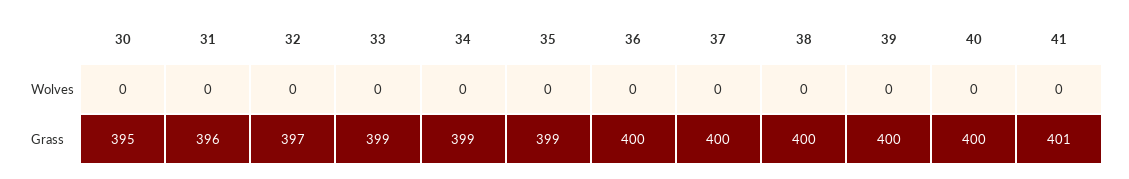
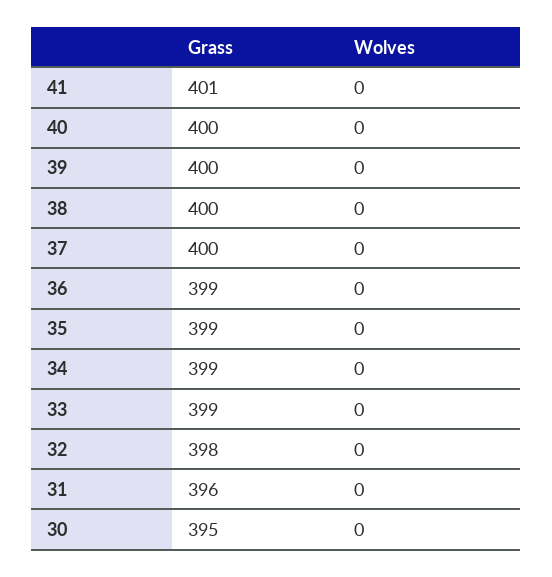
  {
    "30": {
      "Wolves": 0,
      "Grass": 395
    },
    "31": {
      "Wolves": 0,
      "Grass": 396
    },
    "32": {
      "Wolves": 0,
-     "Grass": 397
+     "Grass": 398
    },
    "33": {
      "Wolves": 0,
      "Grass": 399
    },
    "34": {
      "Wolves": 0,
      "Grass": 399
    },
    "35": {
      "Wolves": 0,
      "Grass": 399
    },
    "36": {
      "Wolves": 0,
-     "Grass": 400
+     "Grass": 399
    },
    "37": {
      "Wolves": 0,
      "Grass": 400
    },
    "38": {
      "Wolves": 0,
      "Grass": 400
    },
    "39": {
      "Wolves": 0,
      "Grass": 400
    },
    "40": {
      "Wolves": 0,
      "Grass": 400
    },
    "41": {
      "Wolves": 0,
      "Grass": 401
    }
  }

